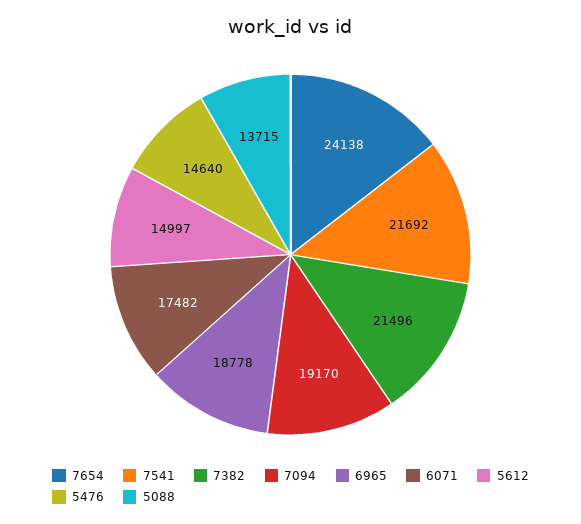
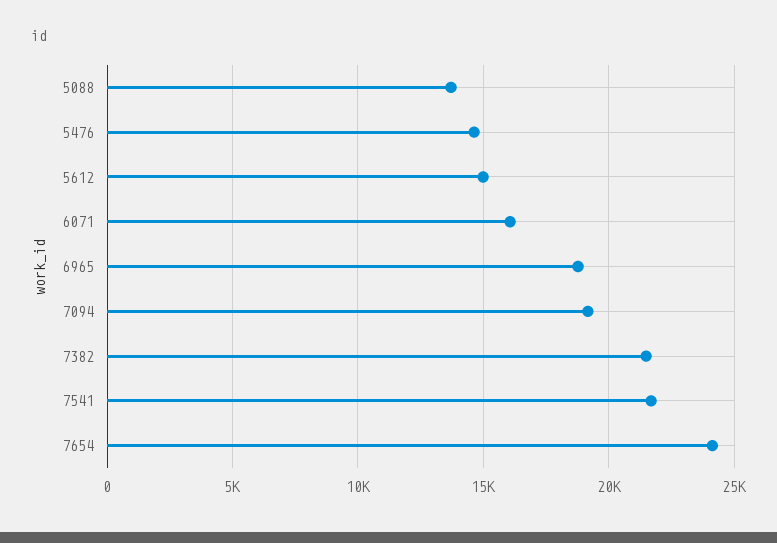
  {
    "7654": 24138,
    "7541": 21692,
    "7382": 21496,
    "7094": 19170,
    "6965": 18778,
-   "6071": 17482,
+   "6071": 16000,
    "5612": 14997,
    "5476": 14640,
    "5088": 13715
  }

